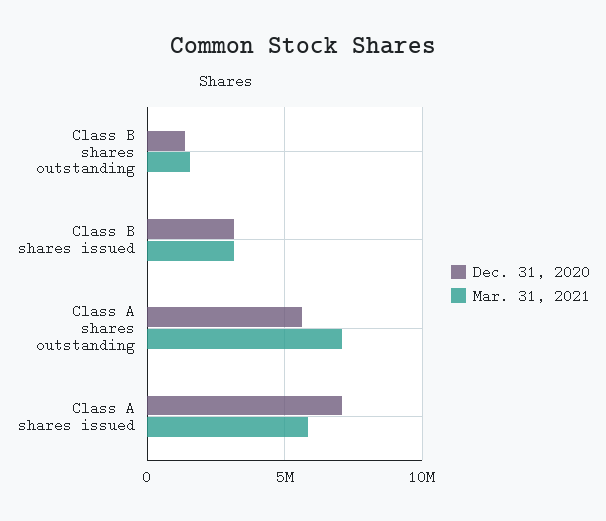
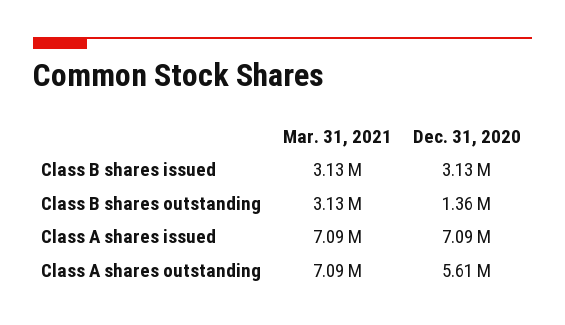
  {
    "Dec. 31, 2020": {
      "Class B shares outstanding": 1360000,
      "Class B shares issued": 3130000,
      "Class A shares outstanding": 5610000,
      "Class A shares issued": 7090000
    },
    "Mar. 31, 2021": {
-     "Class B shares outstanding": 1500000,
+     "Class B shares outstanding": 3130000,
      "Class B shares issued": 3130000,
      "Class A shares outstanding": 7090000,
-     "Class A shares issued": 6000000
+     "Class A shares issued": 7090000
    }
  }

